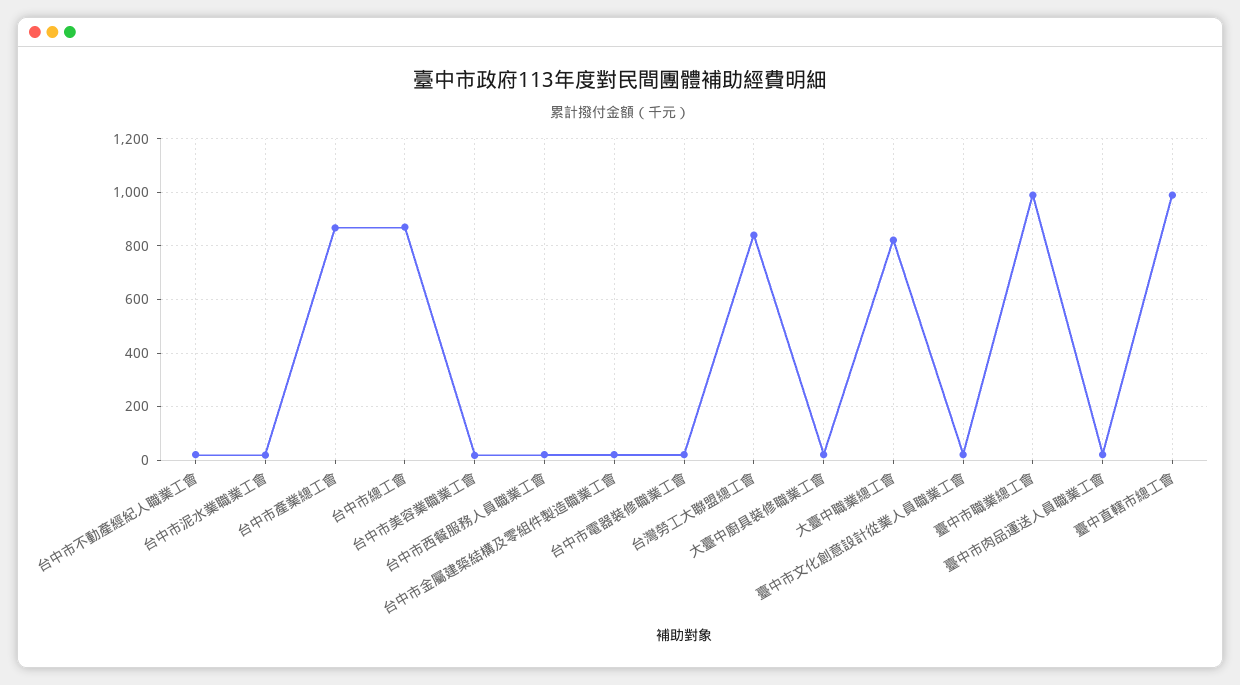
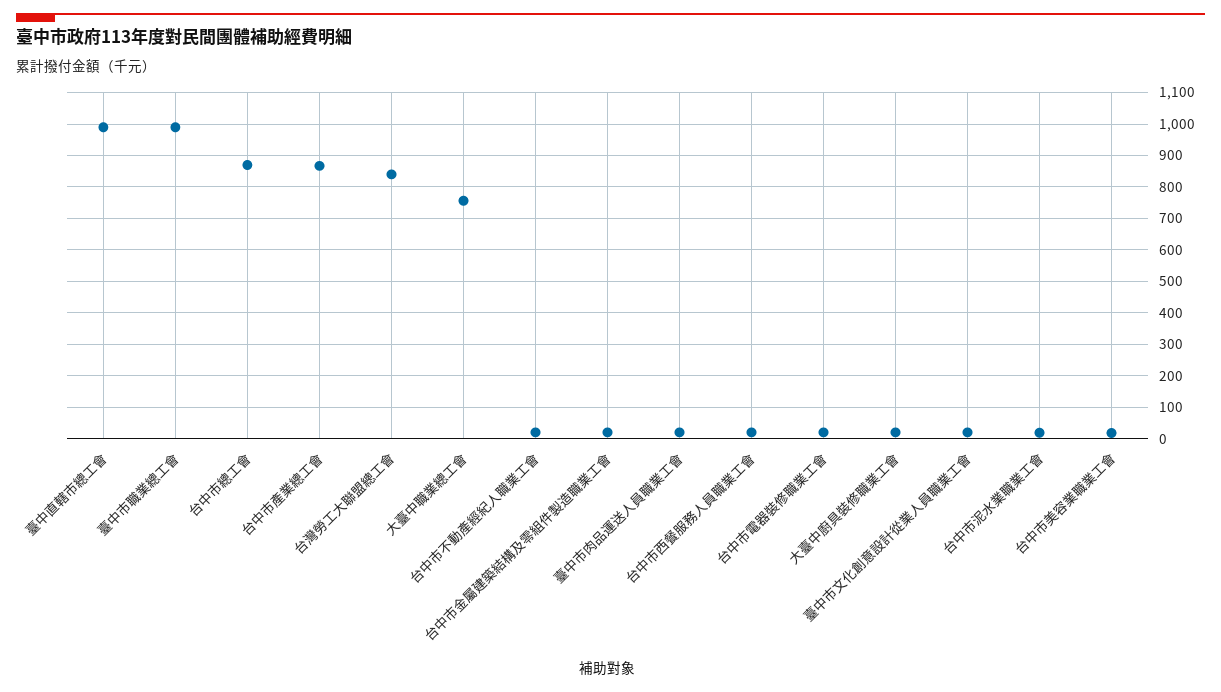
  {
    "台中市不動產經紀人職業工會": 20,
    "台中市泥水業職業工會": 20,
    "台中市產業總工會": 860,
    "台中市總工會": 880,
    "台中市美容業職業工會": 20,
    "台中市西餐服務人員職業工會": 20,
    "台中市金屬建築結構及零組件製造職業工會": 20,
    "台中市電器裝修職業工會": 20,
    "台灣勞工大聯盟總工會": 840,
    "大臺中廚具裝修職業工會": 20,
-   "大臺中職業總工會": 825,
+   "大臺中職業總工會": 760,
    "臺中市文化創意設計從業人員職業工會": 20,
    "臺中市職業總工會": 1000,
    "臺中市肉品運送人員職業工會": 20,
    "臺中直轄市總工會": 1000
  }

